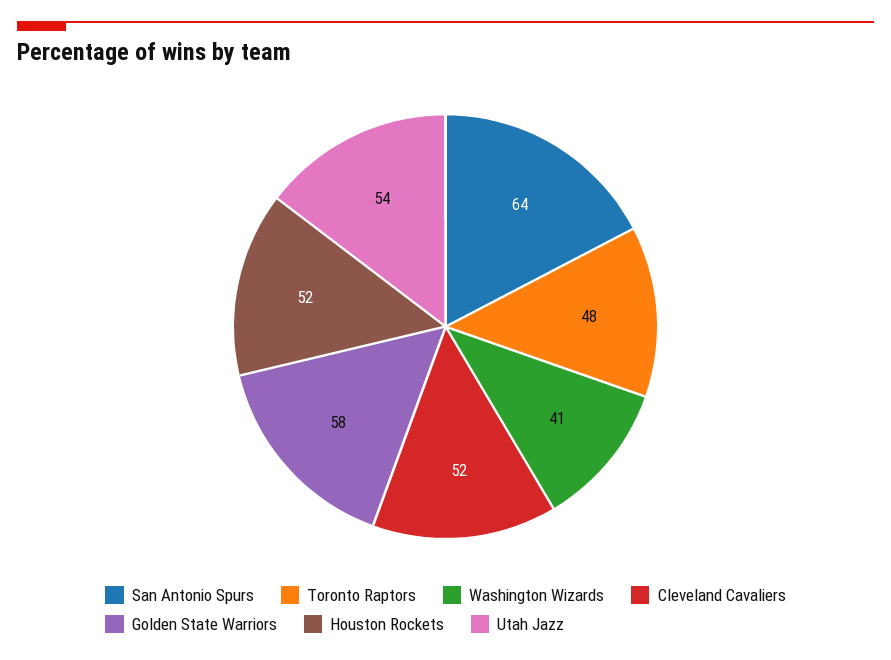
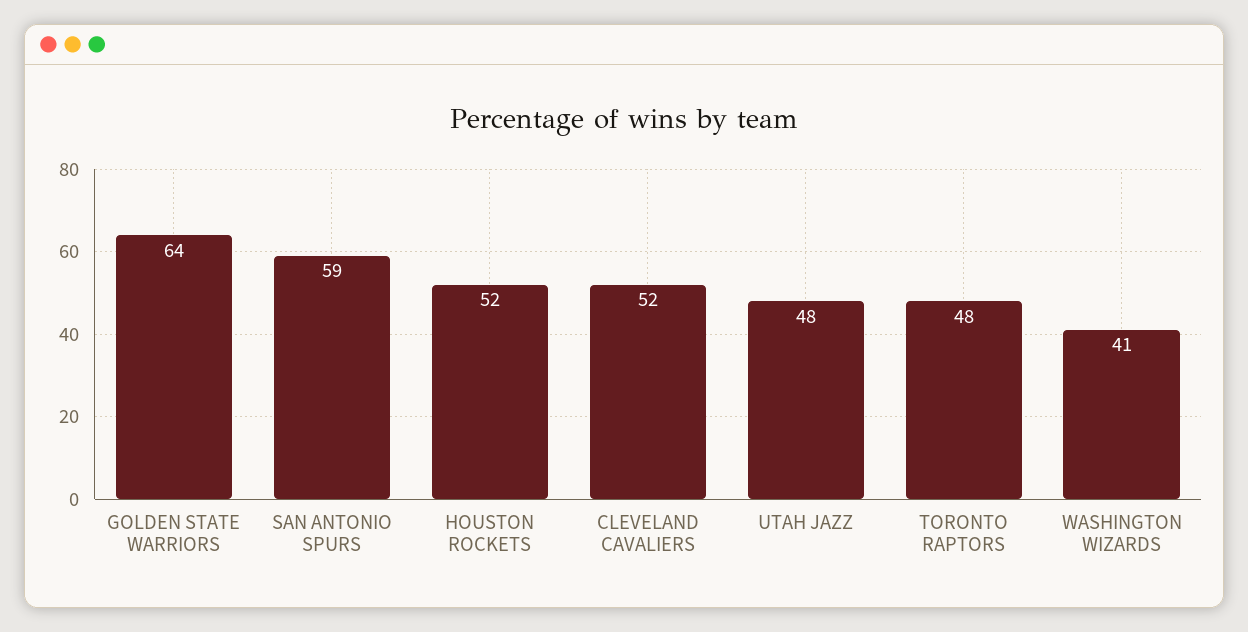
  {
-   "San Antonio Spurs": 64,
+   "San Antonio Spurs": 59,
    "Toronto Raptors": 48,
    "Washington Wizards": 41,
    "Cleveland Cavaliers": 52,
-   "Golden State Warriors": 58,
+   "Golden State Warriors": 64,
    "Houston Rockets": 52,
-   "Utah Jazz": 54
+   "Utah Jazz": 48
  }

